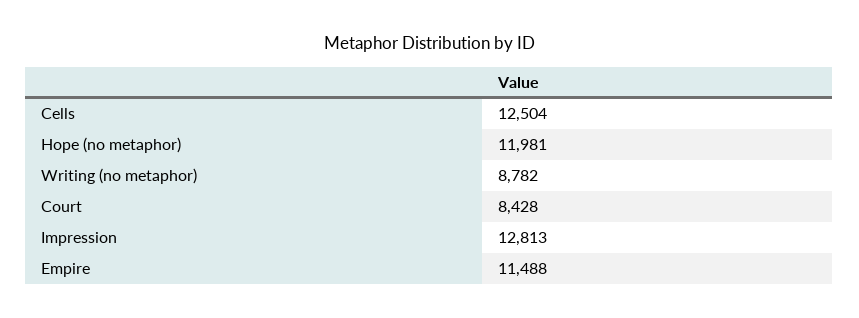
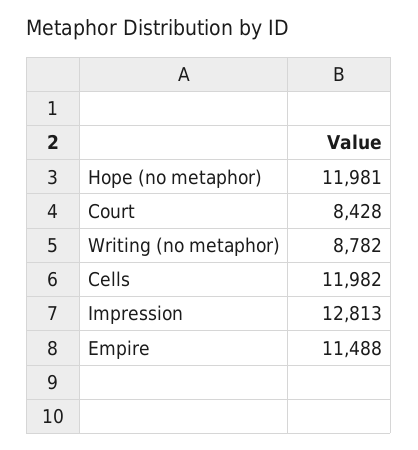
  {
-   "Cells": 12504,
+   "Cells": 11982,
    "Hope (no metaphor)": 11981,
    "Writing (no metaphor)": 8782,
    "Court": 8428,
    "Impression": 12813,
    "Empire": 11488
  }

